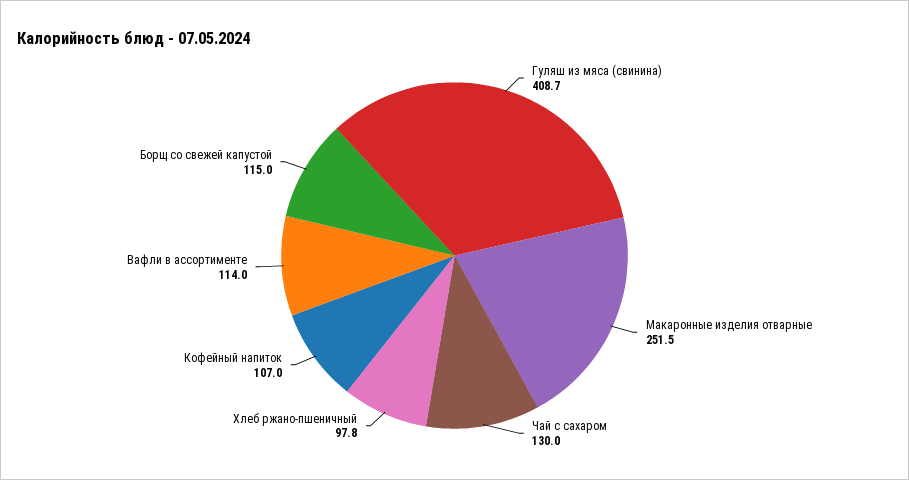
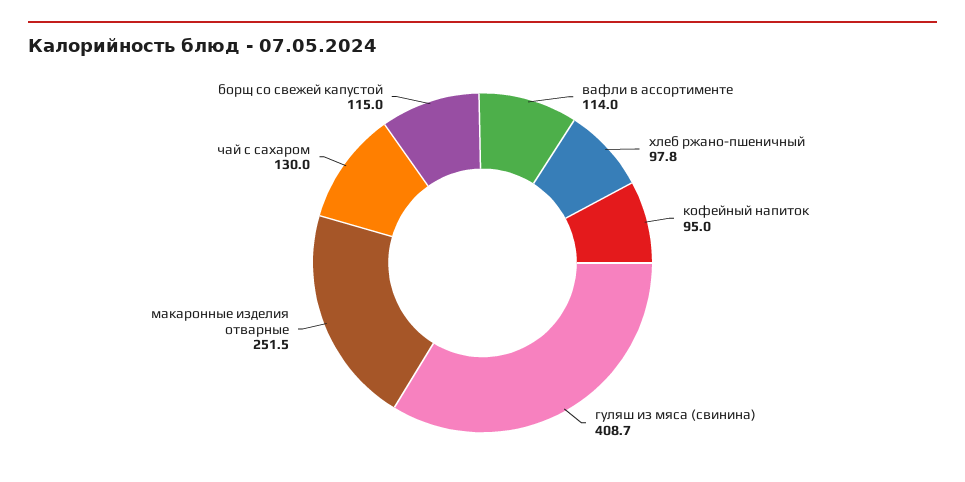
  {
    "Гуляш из мяса (свинина)": 408.7,
    "Макаронные изделия отварные": 251.5,
    "Чай с сахаром": 130,
    "Хлеб ржано-пшеничный": 97.8,
-   "Кофейный напиток": 107,
+   "Кофейный напиток": 95,
    "Вафли в ассортименте": 114,
    "Борщ со свежей капустой": 115
  }

